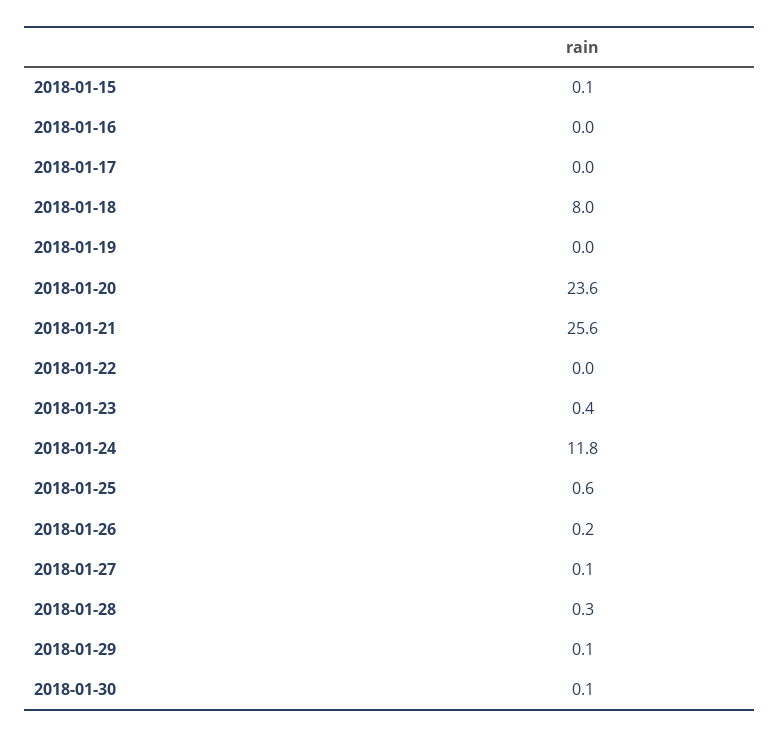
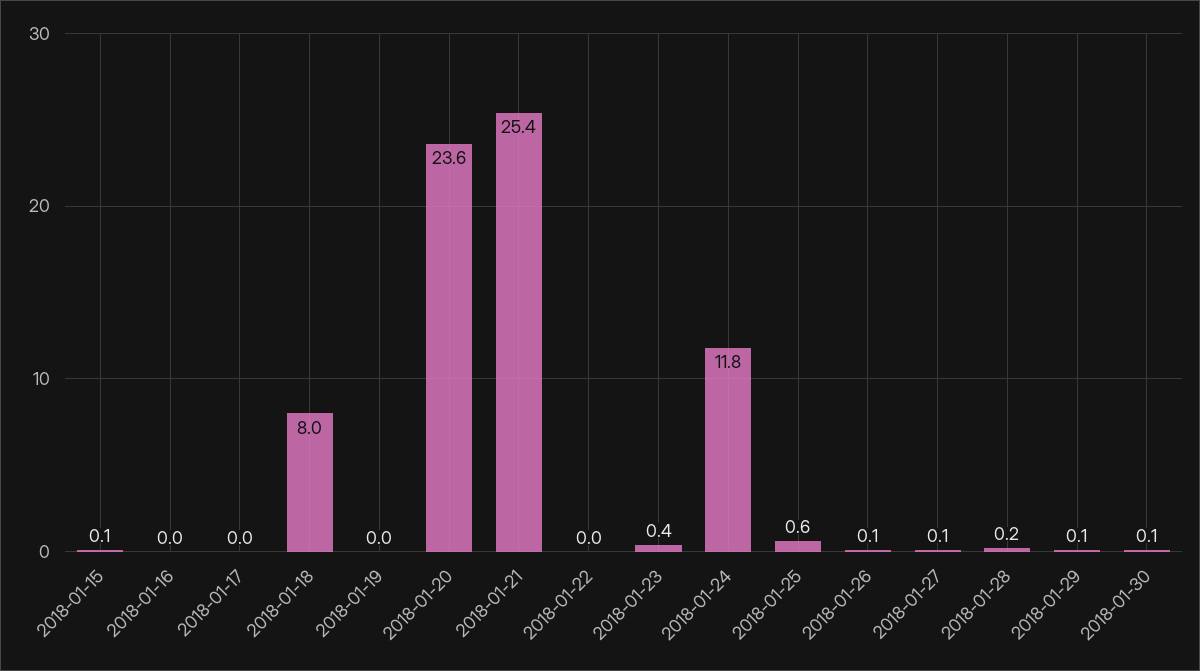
  {
    "2018-01-15": 0.1,
    "2018-01-16": 0,
    "2018-01-17": 0,
    "2018-01-18": 8,
    "2018-01-19": 0,
    "2018-01-20": 23.6,
-   "2018-01-21": 25.6,
+   "2018-01-21": 25.4,
    "2018-01-22": 0,
    "2018-01-23": 0.4,
    "2018-01-24": 11.8,
    "2018-01-25": 0.6,
-   "2018-01-26": 0.2,
+   "2018-01-26": 0.1,
    "2018-01-27": 0.1,
-   "2018-01-28": 0.3,
+   "2018-01-28": 0.2,
    "2018-01-29": 0.1,
    "2018-01-30": 0.1
  }

